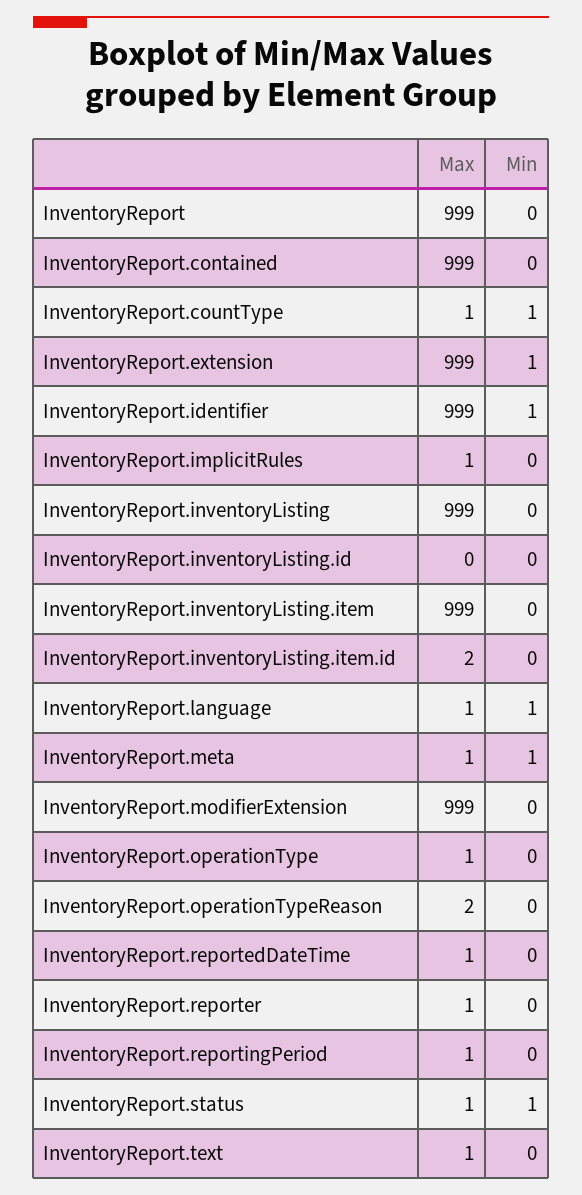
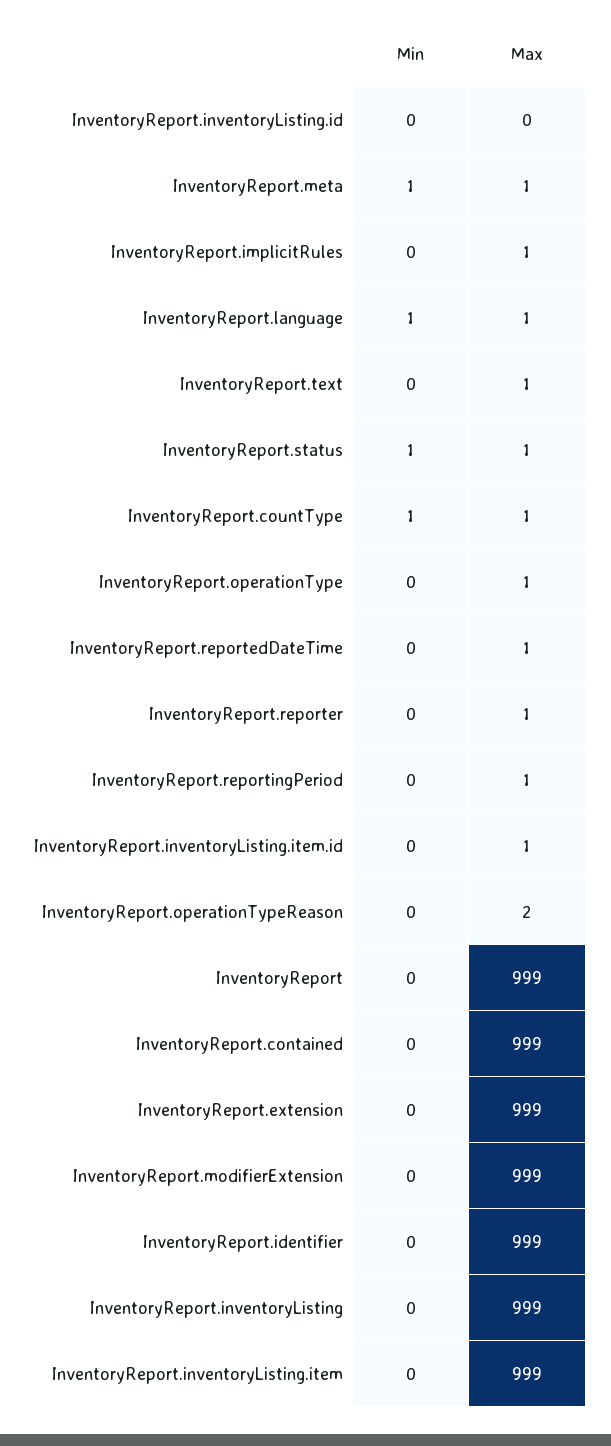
  {
    "Max": {
      "InventoryReport": 999,
      "InventoryReport.contained": 999,
      "InventoryReport.countType": 1,
      "InventoryReport.extension": 999,
      "InventoryReport.identifier": 999,
      "InventoryReport.implicitRules": 1,
      "InventoryReport.inventoryListing": 999,
      "InventoryReport.inventoryListing.id": 0,
      "InventoryReport.inventoryListing.item": 999,
-     "InventoryReport.inventoryListing.item.id": 2,
+     "InventoryReport.inventoryListing.item.id": 1,
      "InventoryReport.language": 1,
      "InventoryReport.meta": 1,
      "InventoryReport.modifierExtension": 999,
      "InventoryReport.operationType": 1,
      "InventoryReport.operationTypeReason": 2,
      "InventoryReport.reportedDateTime": 1,
      "InventoryReport.reporter": 1,
      "InventoryReport.reportingPeriod": 1,
      "InventoryReport.status": 1,
      "InventoryReport.text": 1
    },
    "Min": {
      "InventoryReport": 0,
      "InventoryReport.contained": 0,
      "InventoryReport.countType": 1,
-     "InventoryReport.extension": 1,
+     "InventoryReport.extension": 0,
-     "InventoryReport.identifier": 1,
+     "InventoryReport.identifier": 0,
      "InventoryReport.implicitRules": 0,
      "InventoryReport.inventoryListing": 0,
      "InventoryReport.inventoryListing.id": 0,
      "InventoryReport.inventoryListing.item": 0,
      "InventoryReport.inventoryListing.item.id": 0,
      "InventoryReport.language": 1,
      "InventoryReport.meta": 1,
      "InventoryReport.modifierExtension": 0,
      "InventoryReport.operationType": 0,
      "InventoryReport.operationTypeReason": 0,
      "InventoryReport.reportedDateTime": 0,
      "InventoryReport.reporter": 0,
      "InventoryReport.reportingPeriod": 0,
      "InventoryReport.status": 1,
      "InventoryReport.text": 0
    }
  }

